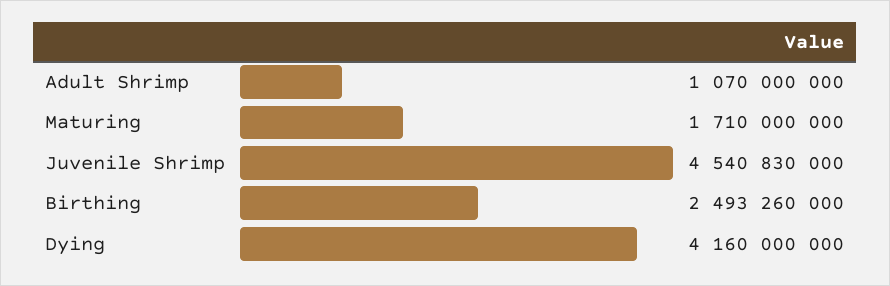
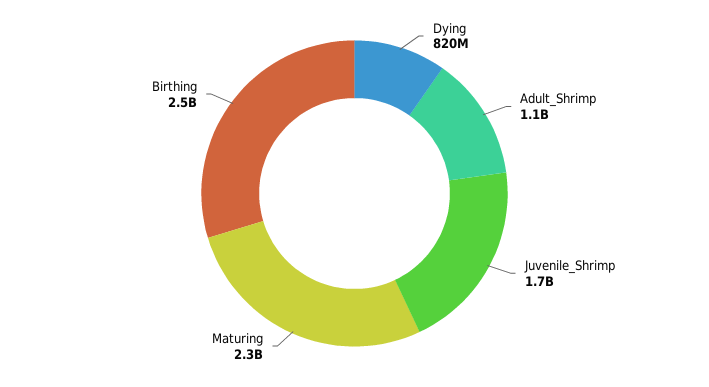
  {
    "Adult Shrimp": 1070000000,
-   "Maturing": 1710000000,
+   "Maturing": 2300000000,
-   "Juvenile Shrimp": 4540830000,
+   "Juvenile Shrimp": 1700000000,
    "Birthing": 2493260000,
-   "Dying": 4160000000
+   "Dying": 820000000
  }

